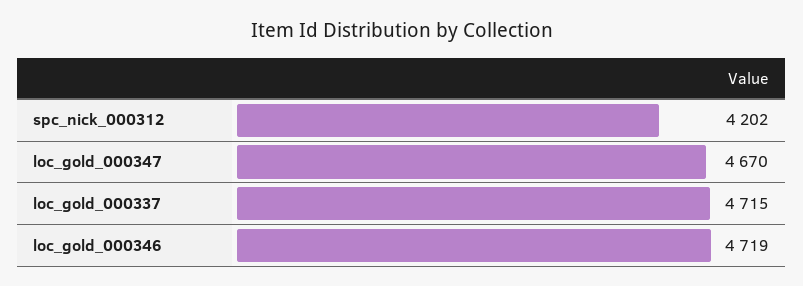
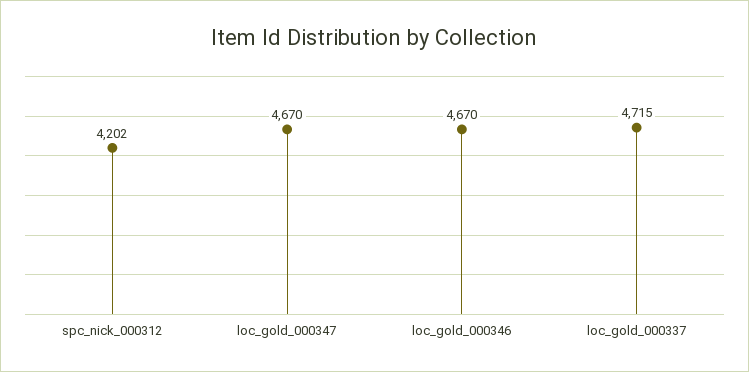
  {
    "spc_nick_000312": 4202,
    "loc_gold_000347": 4670,
    "loc_gold_000337": 4715,
-   "loc_gold_000346": 4719
+   "loc_gold_000346": 4670
  }

